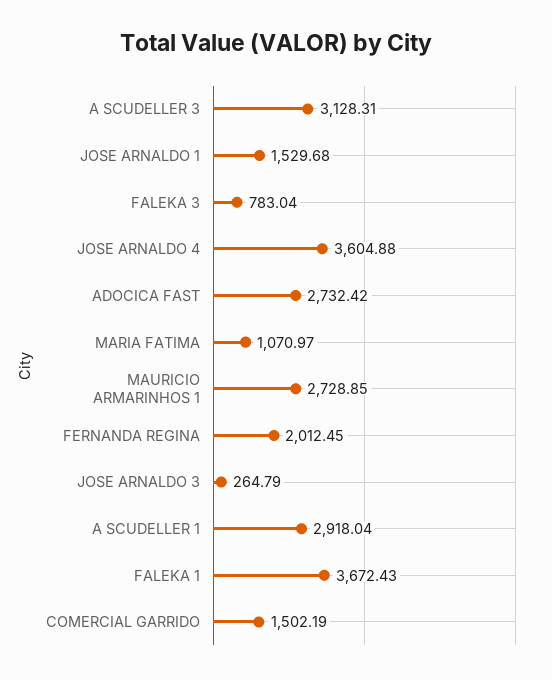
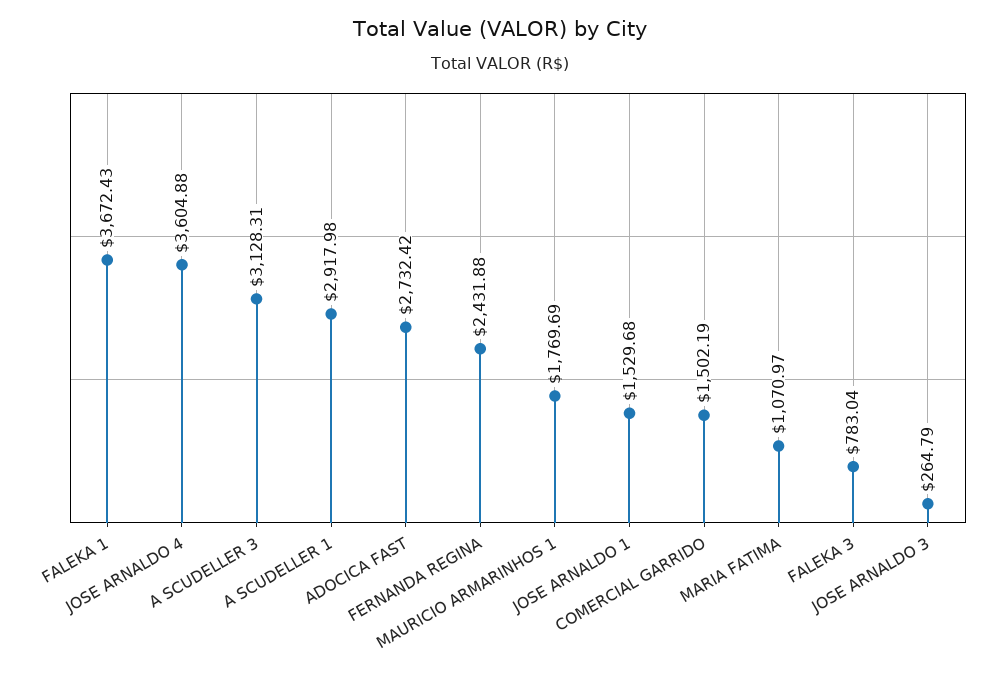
  {
    "A SCUDELLER 3": 3128.31,
    "JOSE ARNALDO 1": 1529.68,
    "FALEKA 3": 783.04,
    "JOSE ARNALDO 4": 3604.88,
    "ADOCICA FAST": 2732.42,
    "MARIA FATIMA": 1070.97,
-   "MAURICIO ARMARINHOS 1": 2728.85,
+   "MAURICIO ARMARINHOS 1": 1769.69,
-   "FERNANDA REGINA": 2012.45,
+   "FERNANDA REGINA": 2431.88,
    "JOSE ARNALDO 3": 264.79,
-   "A SCUDELLER 1": 2918.04,
+   "A SCUDELLER 1": 2917.98,
    "FALEKA 1": 3672.43,
    "COMERCIAL GARRIDO": 1502.19
  }

